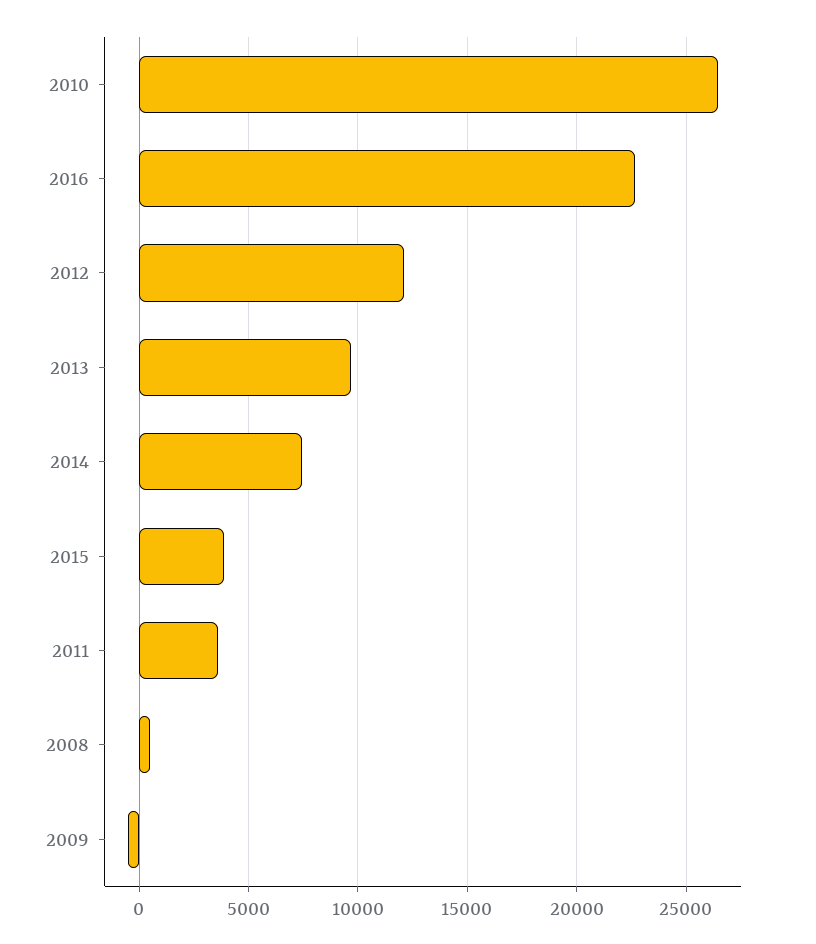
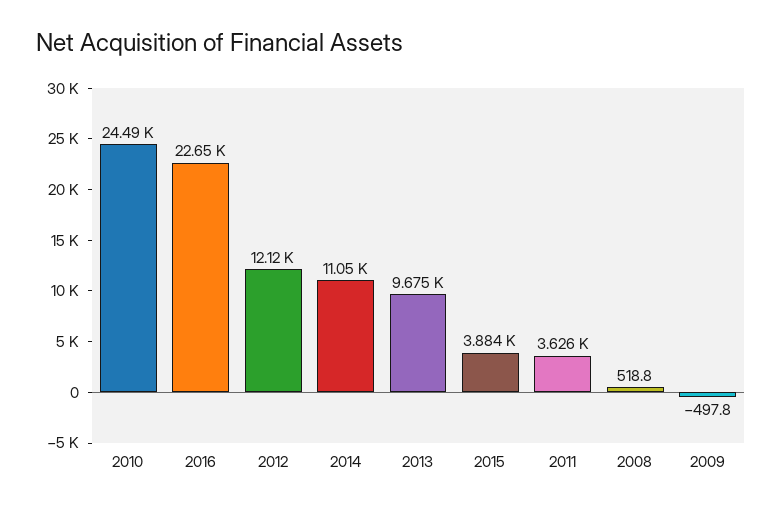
  {
-   "2010": 26500,
+   "2010": 24490,
    "2016": 22650,
    "2012": 12120,
    "2013": 9675,
-   "2014": 7500,
+   "2014": 11050,
    "2015": 3884,
    "2011": 3626,
    "2008": 518.8,
    "2009": -497.8
  }

